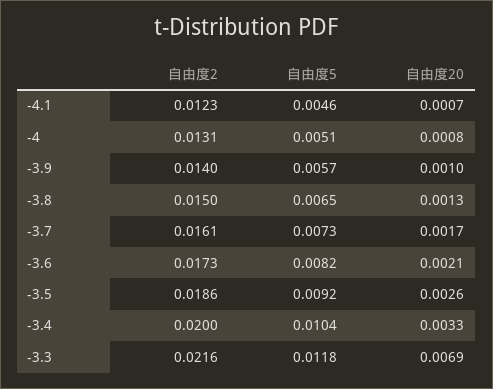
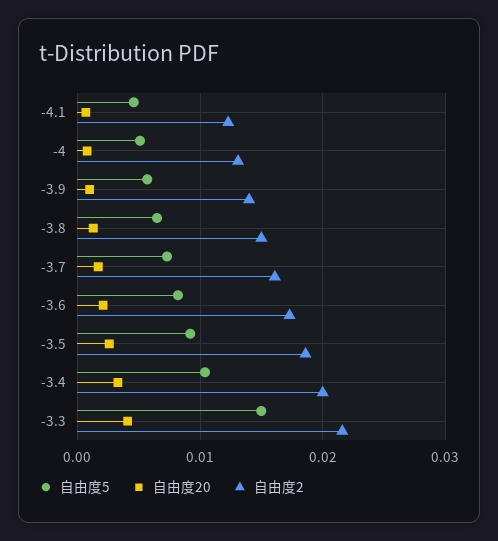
  {
    "自由度2": {
      "-4.1": 0.0123,
      "-4": 0.0131,
      "-3.9": 0.014,
      "-3.8": 0.015,
      "-3.7": 0.0161,
      "-3.6": 0.0173,
      "-3.5": 0.0186,
      "-3.4": 0.02,
      "-3.3": 0.0216
    },
    "自由度5": {
      "-4.1": 0.0046,
      "-4": 0.0051,
      "-3.9": 0.0057,
      "-3.8": 0.0065,
      "-3.7": 0.0073,
      "-3.6": 0.0082,
      "-3.5": 0.0092,
      "-3.4": 0.0104,
-     "-3.3": 0.0118
+     "-3.3": 0.015
    },
    "自由度20": {
      "-4.1": 0.0007,
      "-4": 0.0008,
      "-3.9": 0.001,
      "-3.8": 0.0013,
      "-3.7": 0.0017,
      "-3.6": 0.0021,
      "-3.5": 0.0026,
      "-3.4": 0.0033,
-     "-3.3": 0.0069
+     "-3.3": 0.004
    }
  }

